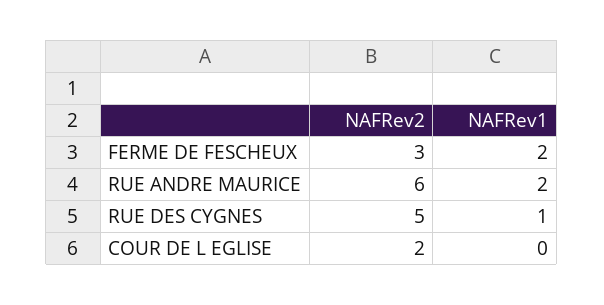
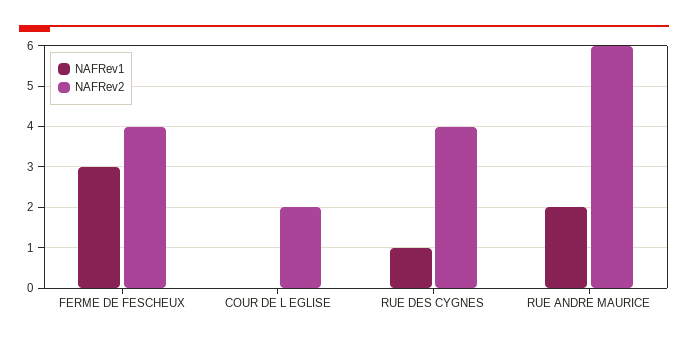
  {
    "NAFRev2": {
-     "FERME DE FESCHEUX": 3,
+     "FERME DE FESCHEUX": 4,
      "RUE ANDRE MAURICE": 6,
-     "RUE DES CYGNES": 5,
+     "RUE DES CYGNES": 4,
      "COUR DE L EGLISE": 2
    },
    "NAFRev1": {
-     "FERME DE FESCHEUX": 2,
+     "FERME DE FESCHEUX": 3,
      "RUE ANDRE MAURICE": 2,
      "RUE DES CYGNES": 1,
      "COUR DE L EGLISE": 0
    }
  }

